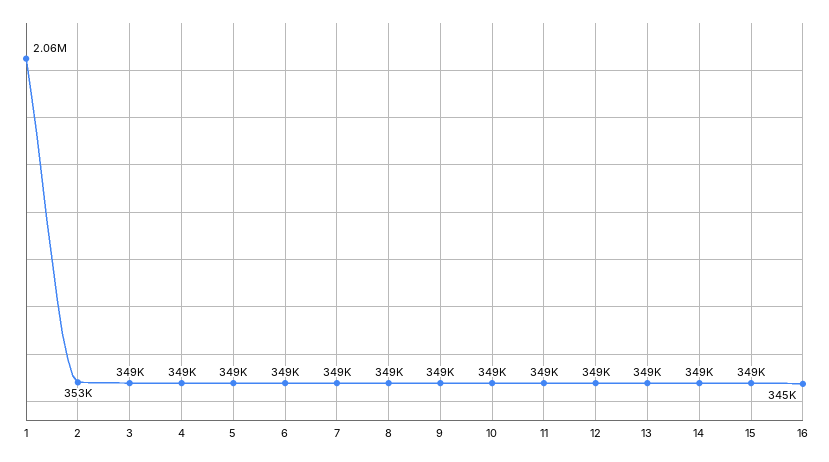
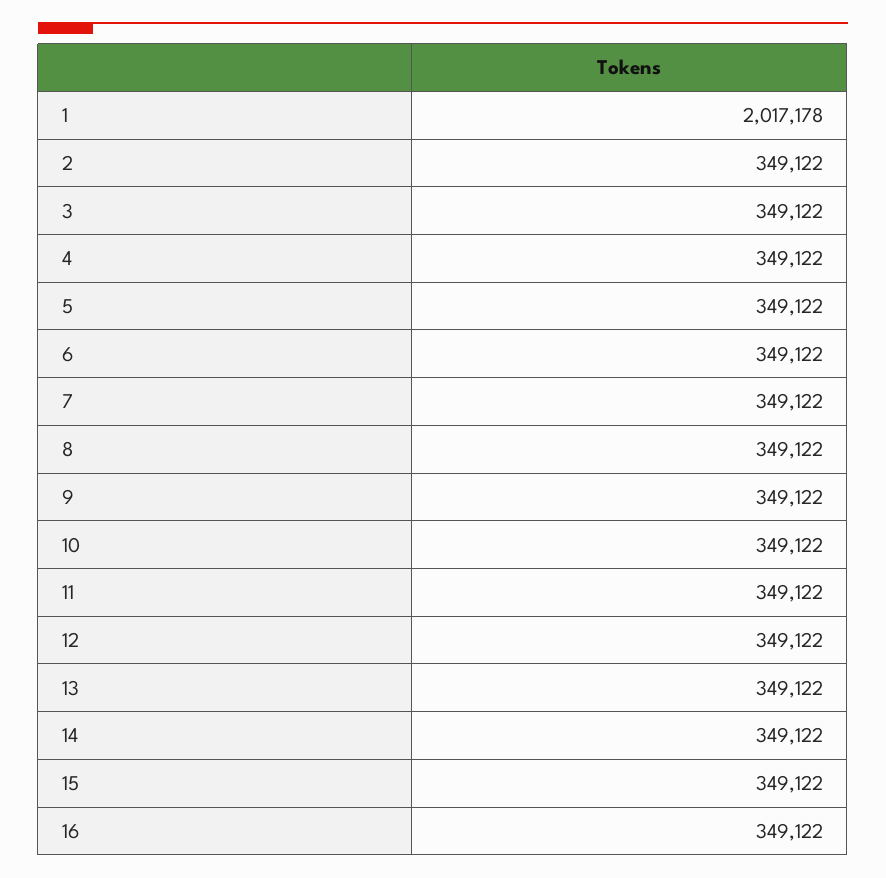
  {
-   "1": 2060000,
+   "1": 2017178,
-   "2": 353000,
+   "2": 349122,
    "3": 349122,
    "4": 349122,
    "5": 349122,
    "6": 349122,
    "7": 349122,
    "8": 349122,
    "9": 349122,
    "10": 349122,
    "11": 349122,
    "12": 349122,
    "13": 349122,
    "14": 349122,
    "15": 349122,
-   "16": 345000
+   "16": 349122
  }

